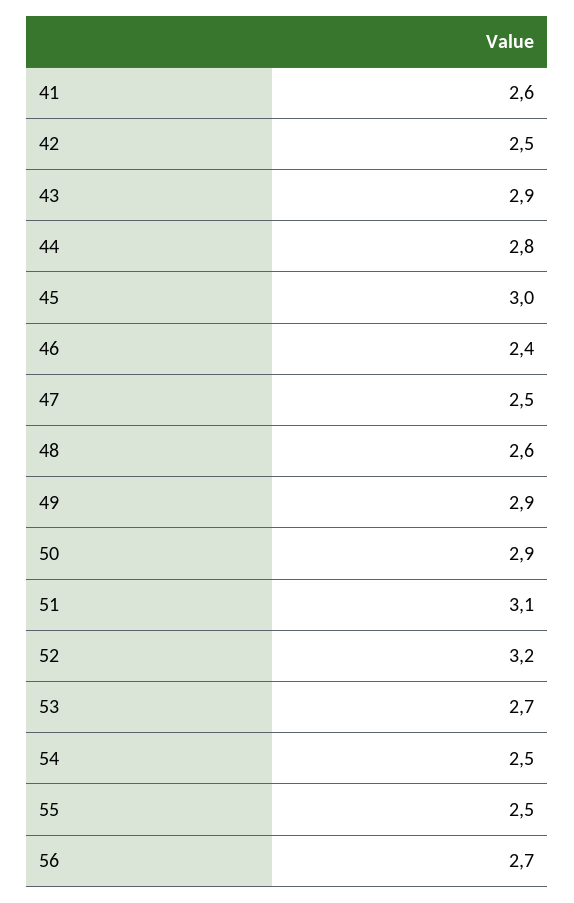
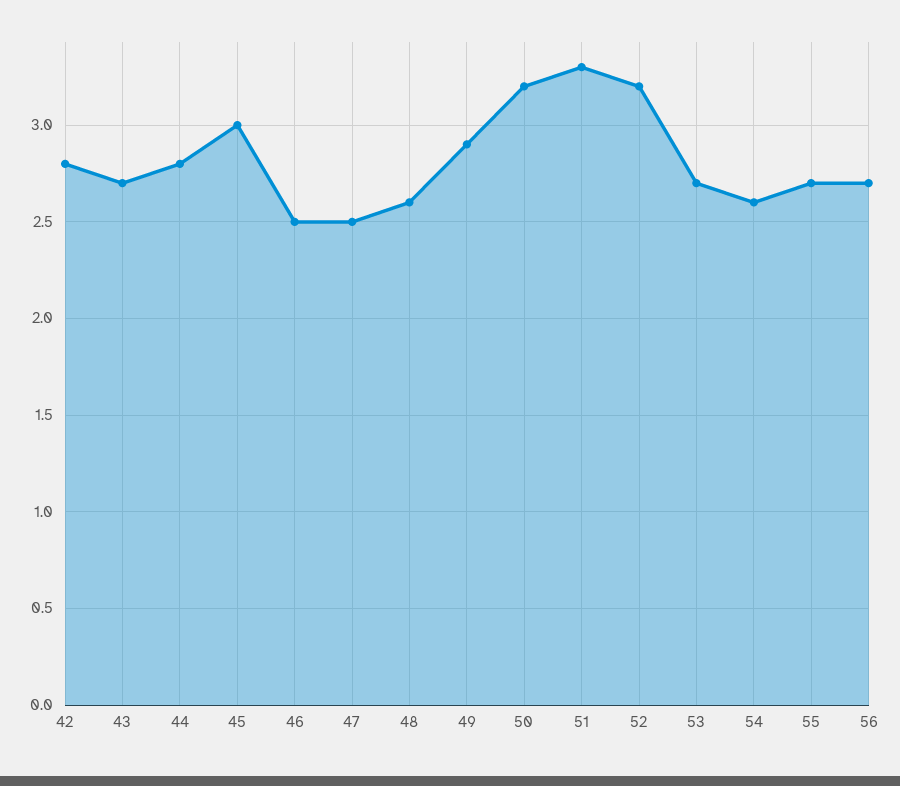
  {
-   "41": 2.6,
-   "42": 2.5,
+   "42": 2.8,
-   "43": 2.9,
+   "43": 2.7,
    "44": 2.8,
    "45": 3,
-   "46": 2.4,
+   "46": 2.5,
    "47": 2.5,
    "48": 2.6,
    "49": 2.9,
-   "50": 2.9,
+   "50": 3.2,
-   "51": 3.1,
+   "51": 3.3,
    "52": 3.2,
    "53": 2.7,
-   "54": 2.5,
+   "54": 2.6,
-   "55": 2.5,
+   "55": 2.7,
    "56": 2.7
  }

